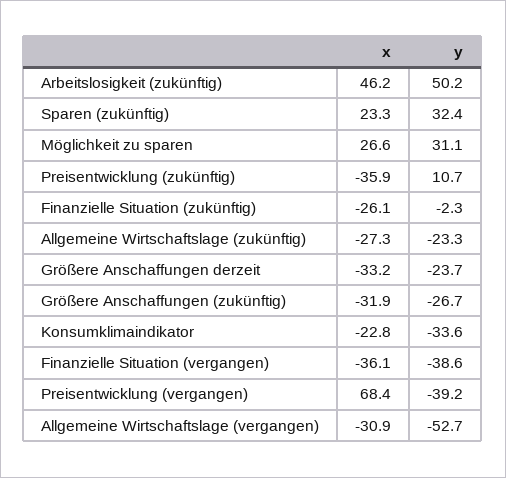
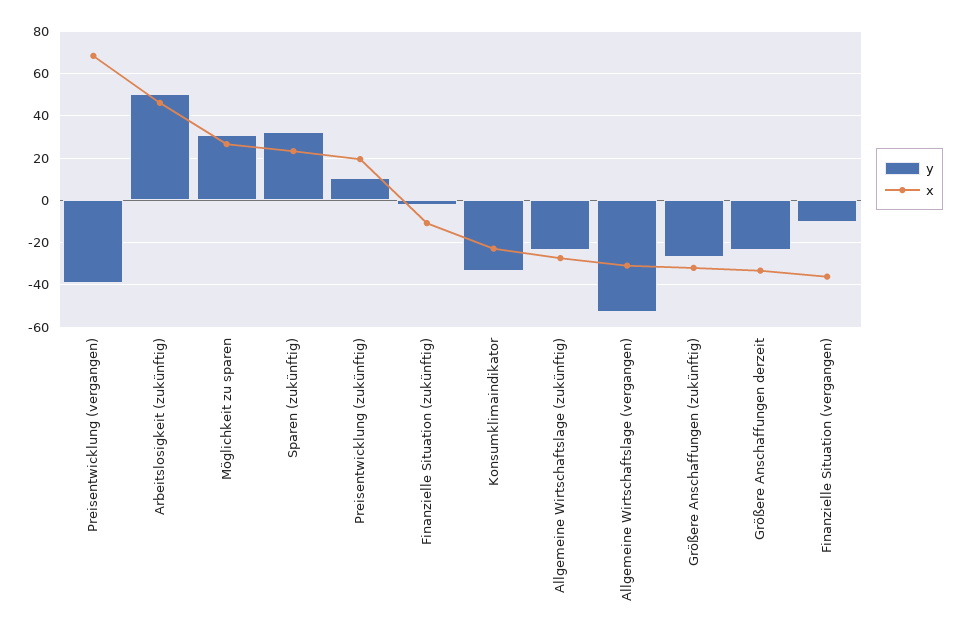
  {
    "x": {
      "Arbeitslosigkeit (zukünftig)": 46.2,
      "Sparen (zukünftig)": 23.3,
      "Möglichkeit zu sparen": 26.6,
-     "Preisentwicklung (zukünftig)": -35.9,
+     "Preisentwicklung (zukünftig)": 20,
-     "Finanzielle Situation (zukünftig)": -26.1,
+     "Finanzielle Situation (zukünftig)": -10,
      "Allgemeine Wirtschaftslage (zukünftig)": -27.3,
      "Größere Anschaffungen derzeit": -33.2,
      "Größere Anschaffungen (zukünftig)": -31.9,
      "Konsumklimaindikator": -22.8,
      "Finanzielle Situation (vergangen)": -36.1,
      "Preisentwicklung (vergangen)": 68.4,
      "Allgemeine Wirtschaftslage (vergangen)": -30.9
    },
    "y": {
      "Arbeitslosigkeit (zukünftig)": 50.2,
      "Sparen (zukünftig)": 32.4,
      "Möglichkeit zu sparen": 31.1,
      "Preisentwicklung (zukünftig)": 10.7,
      "Finanzielle Situation (zukünftig)": -2.3,
      "Allgemeine Wirtschaftslage (zukünftig)": -23.3,
      "Größere Anschaffungen derzeit": -23.7,
      "Größere Anschaffungen (zukünftig)": -26.7,
      "Konsumklimaindikator": -33.6,
-     "Finanzielle Situation (vergangen)": -38.6,
+     "Finanzielle Situation (vergangen)": -10,
      "Preisentwicklung (vergangen)": -39.2,
      "Allgemeine Wirtschaftslage (vergangen)": -52.7
    }
  }

